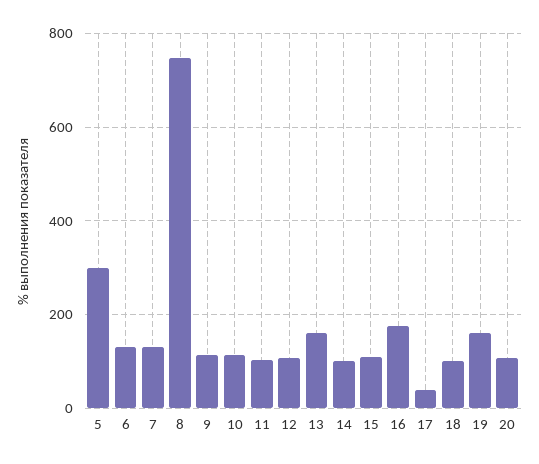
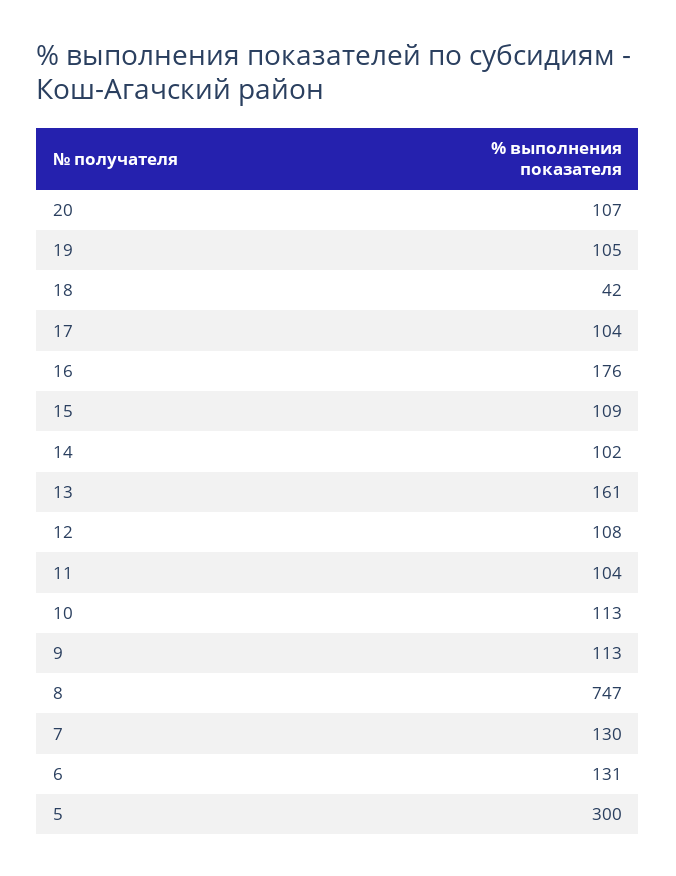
  {
    "5": 300,
    "6": 131,
    "7": 130,
    "8": 747,
    "9": 113,
    "10": 113,
    "11": 104,
    "12": 108,
    "13": 161,
    "14": 102,
    "15": 109,
    "16": 176,
-   "17": 40,
+   "17": 104,
-   "18": 100,
+   "18": 42,
-   "19": 160,
+   "19": 105,
    "20": 107
  }

